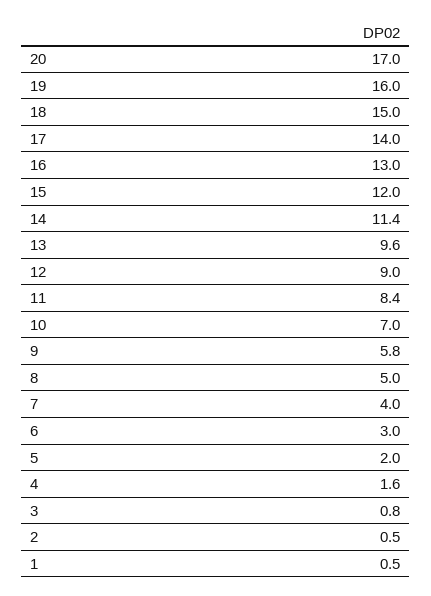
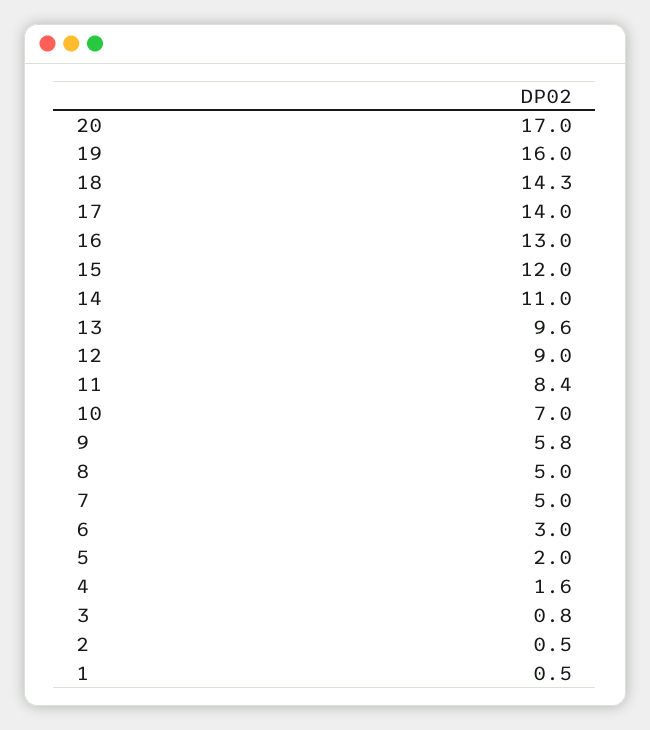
  {
    "20": 17,
    "19": 16,
-   "18": 15,
+   "18": 14.3,
    "17": 14,
    "16": 13,
    "15": 12,
-   "14": 11.4,
+   "14": 11,
    "13": 9.6,
    "12": 9,
    "11": 8.4,
    "10": 7,
    "9": 5.8,
    "8": 5,
-   "7": 4,
+   "7": 5,
    "6": 3,
    "5": 2,
    "4": 1.6,
    "3": 0.8,
    "2": 0.5,
    "1": 0.5
  }

